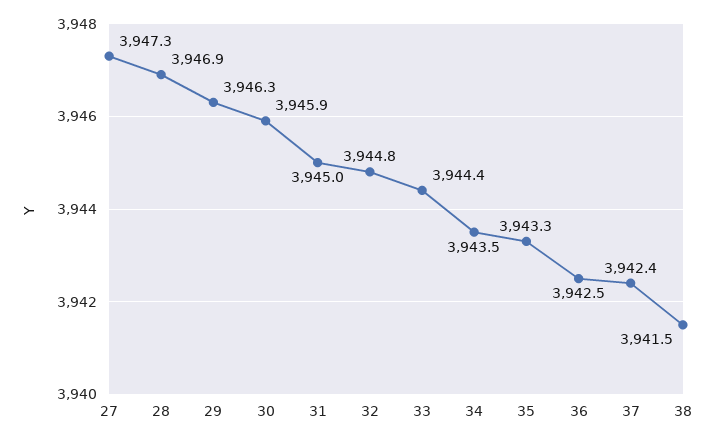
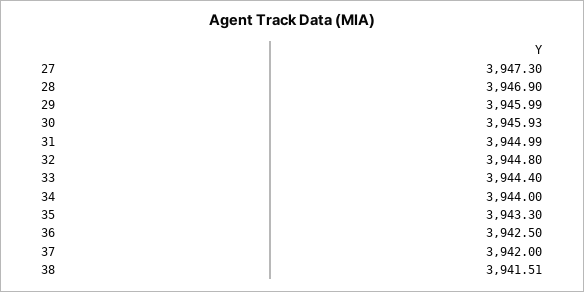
  {
    "27": 3947.3,
    "28": 3946.9,
-   "29": 3946.3,
+   "29": 3945.99,
    "30": 3945.93,
    "31": 3944.99,
    "32": 3944.8,
    "33": 3944.4,
-   "34": 3943.5,
+   "34": 3944,
    "35": 3943.3,
    "36": 3942.5,
-   "37": 3942.4,
+   "37": 3942,
    "38": 3941.51
  }

